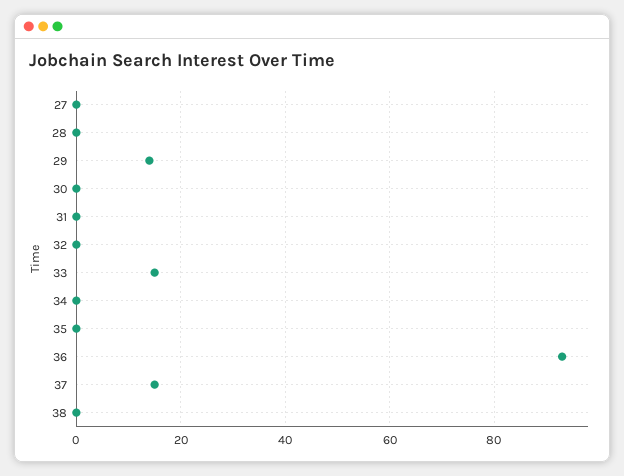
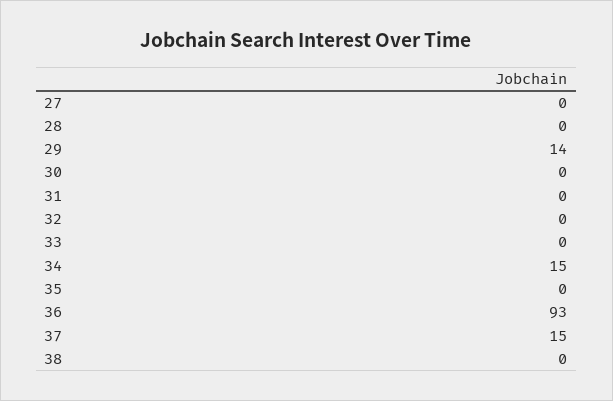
  {
    "27": 0,
    "28": 0,
    "29": 14,
    "30": 0,
    "31": 0,
    "32": 0,
-   "33": 15,
+   "33": 0,
-   "34": 0,
+   "34": 15,
    "35": 0,
    "36": 93,
    "37": 15,
    "38": 0
  }

